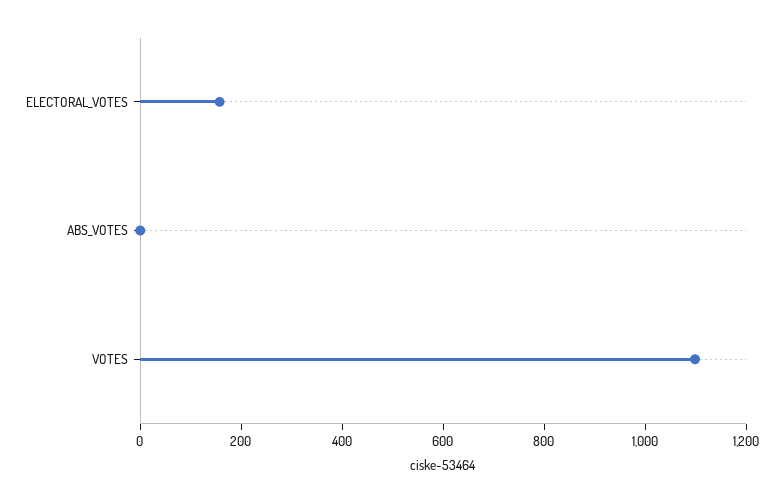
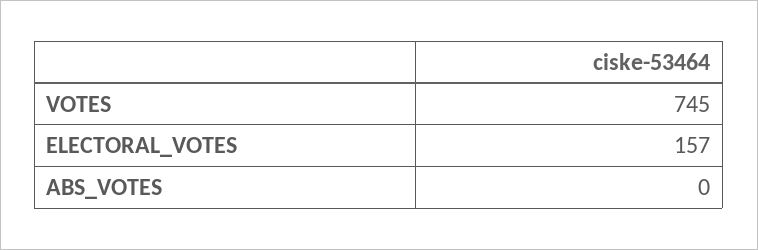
  {
    "ELECTORAL_VOTES": 157,
    "ABS_VOTES": 0,
-   "VOTES": 1100
+   "VOTES": 745
  }

